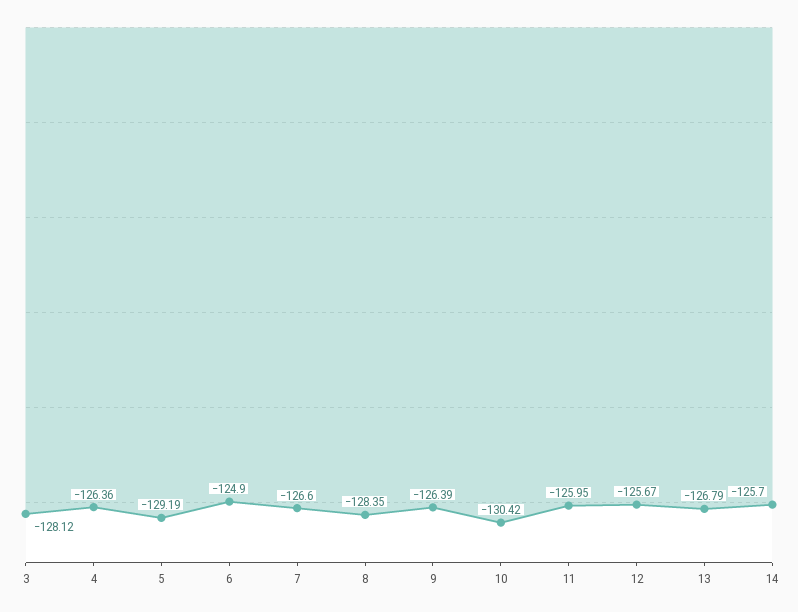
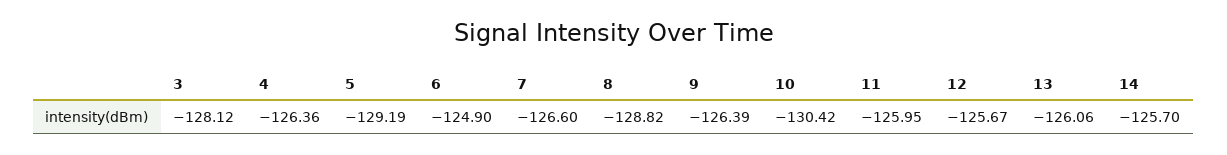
  {
    "3": -128.12,
    "4": -126.36,
    "5": -129.19,
    "6": -124.9,
    "7": -126.6,
-   "8": -128.35,
+   "8": -128.82,
    "9": -126.39,
    "10": -130.42,
    "11": -125.95,
    "12": -125.67,
-   "13": -126.79,
+   "13": -126.06,
    "14": -125.7
  }

